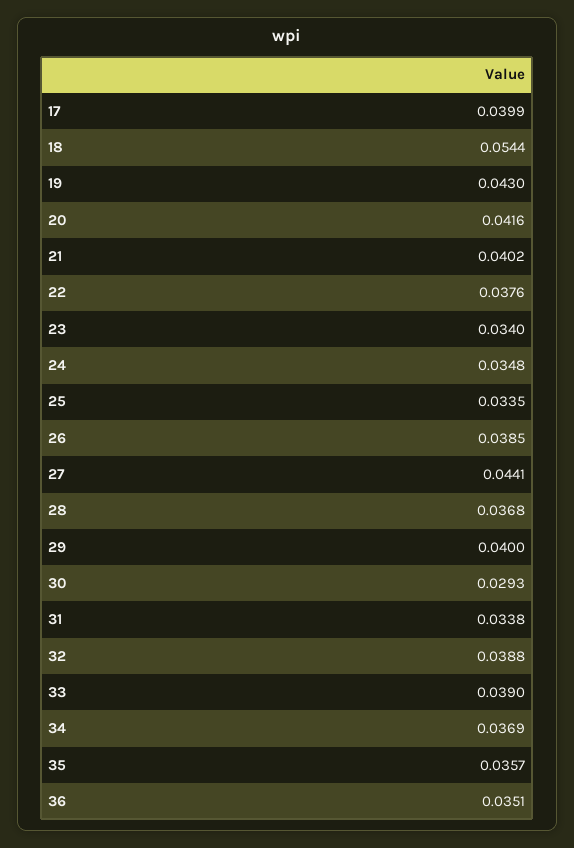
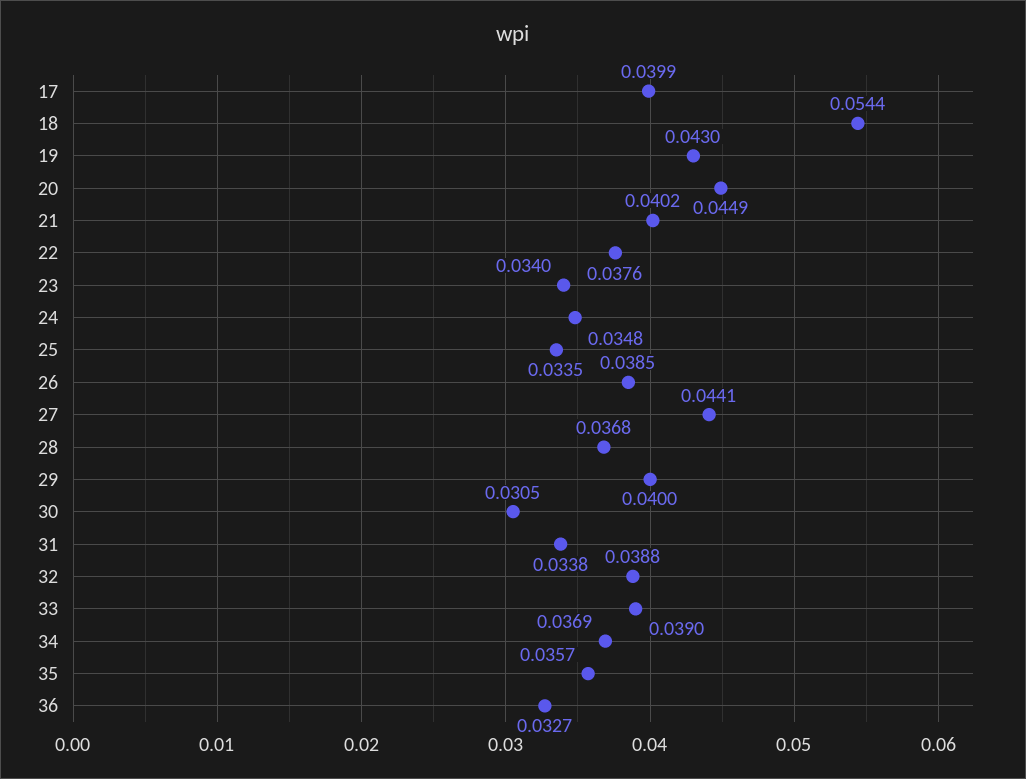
  {
    "17": 0.0399,
    "18": 0.0544,
    "19": 0.043,
-   "20": 0.0416,
+   "20": 0.0449,
    "21": 0.0402,
    "22": 0.0376,
    "23": 0.034,
    "24": 0.0348,
    "25": 0.0335,
    "26": 0.0385,
    "27": 0.0441,
    "28": 0.0368,
    "29": 0.04,
-   "30": 0.0293,
+   "30": 0.0305,
    "31": 0.0338,
    "32": 0.0388,
    "33": 0.039,
    "34": 0.0369,
    "35": 0.0357,
-   "36": 0.0351
+   "36": 0.0327
  }

